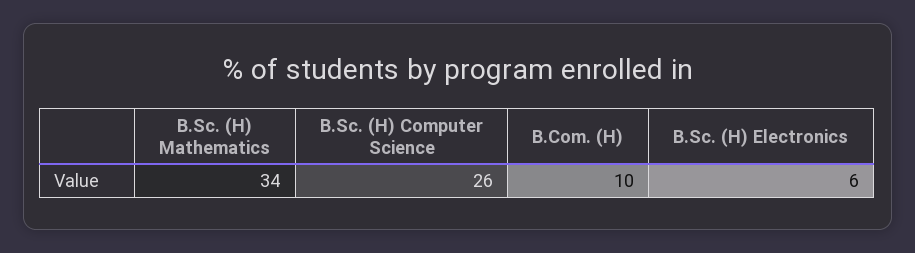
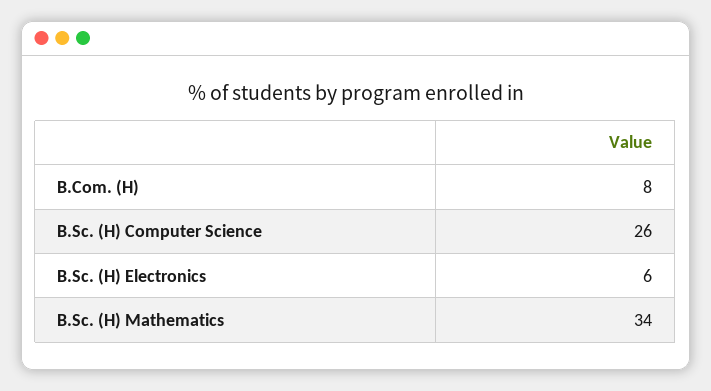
  {
    "B.Sc. (H) Mathematics": 34,
    "B.Sc. (H) Computer Science": 26,
-   "B.Com. (H)": 10,
+   "B.Com. (H)": 8,
    "B.Sc. (H) Electronics": 6
  }

